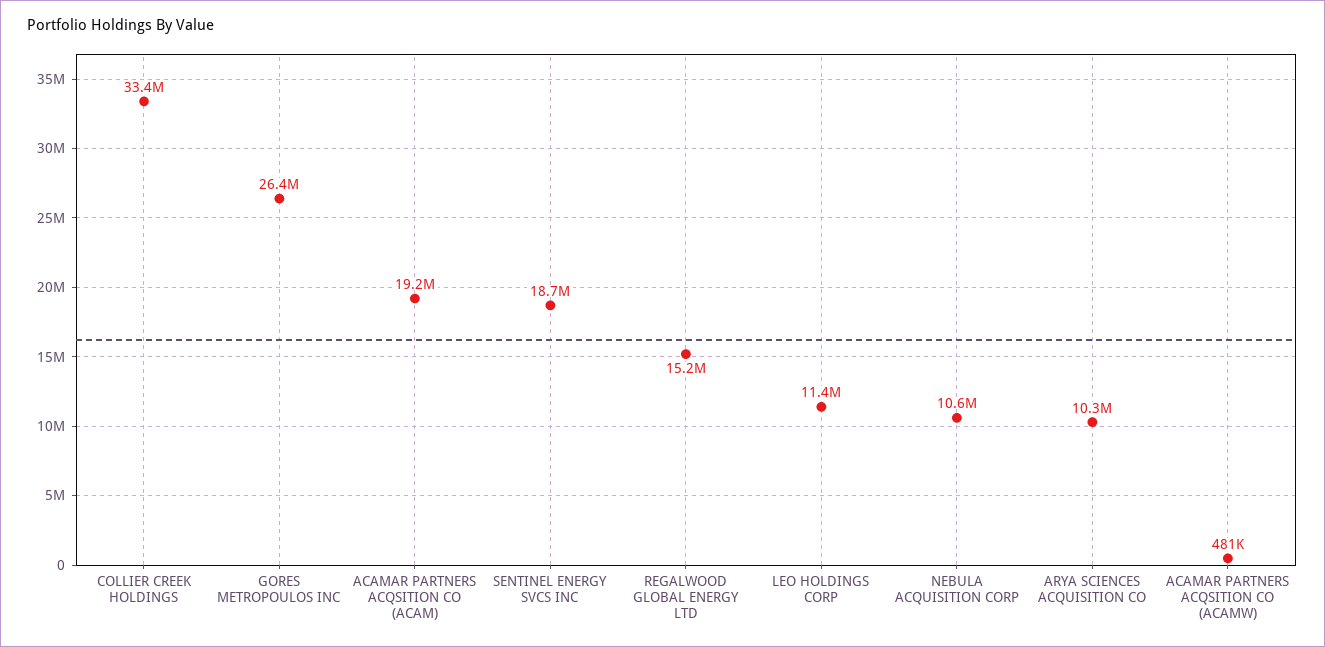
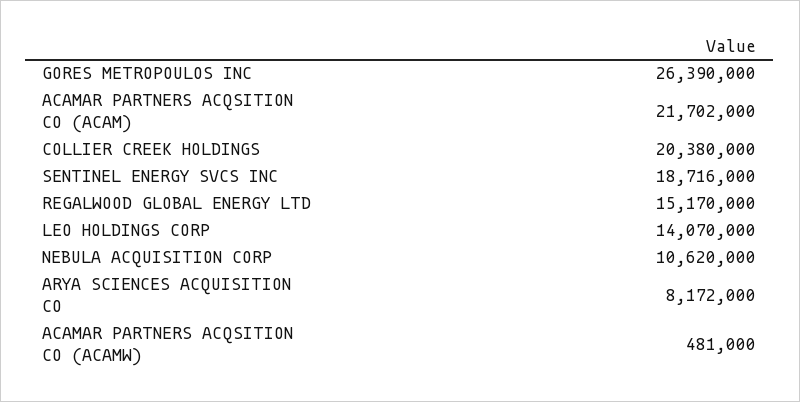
  {
-   "COLLIER CREEK HOLDINGS": 33400000,
+   "COLLIER CREEK HOLDINGS": 20380000,
    "GORES METROPOULOS INC": 26390000,
-   "ACAMAR PARTNERS ACQSITION CO (ACAM)": 19200000,
+   "ACAMAR PARTNERS ACQSITION CO (ACAM)": 21702000,
    "SENTINEL ENERGY SVCS INC": 18716000,
    "REGALWOOD GLOBAL ENERGY LTD": 15170000,
-   "LEO HOLDINGS CORP": 11400000,
+   "LEO HOLDINGS CORP": 14070000,
    "NEBULA ACQUISITION CORP": 10620000,
-   "ARYA SCIENCES ACQUISITION CO": 10300000,
+   "ARYA SCIENCES ACQUISITION CO": 8172000,
    "ACAMAR PARTNERS ACQSITION CO (ACAMW)": 481000
  }

